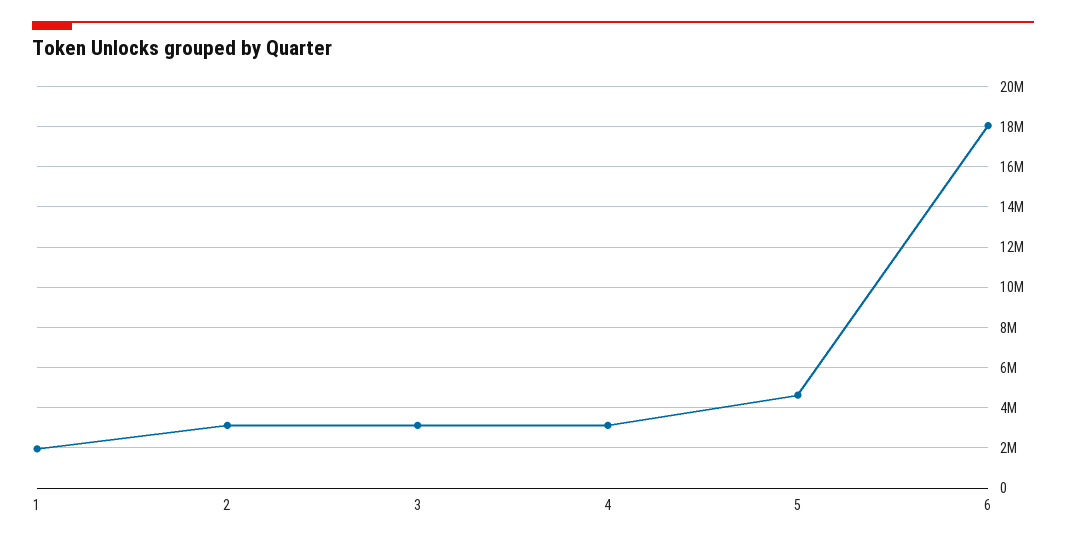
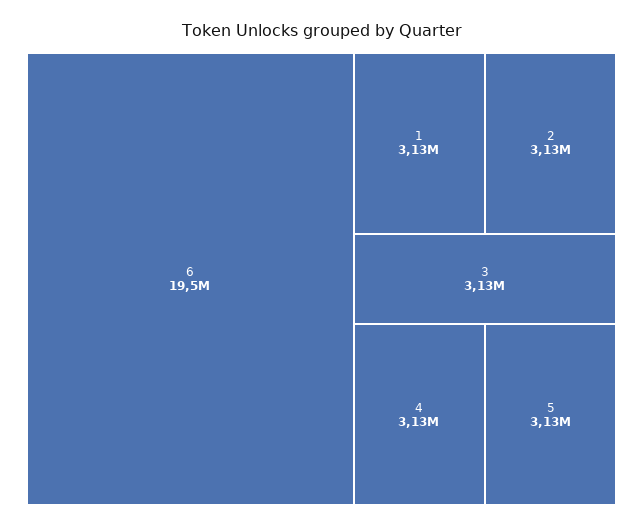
  {
-   "1": 2000000,
+   "1": 3130000,
    "2": 3130000,
    "3": 3130000,
    "4": 3130000,
-   "5": 4500000,
+   "5": 3130000,
-   "6": 18000000
+   "6": 19500000
  }

